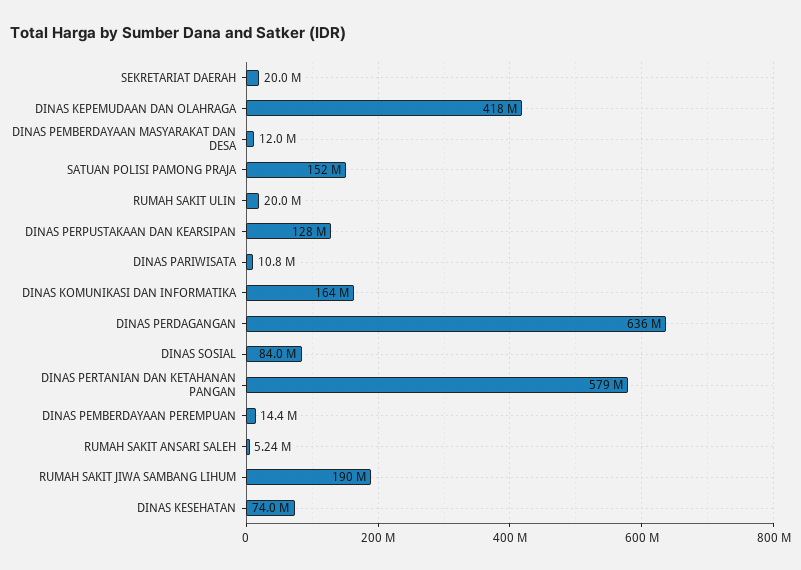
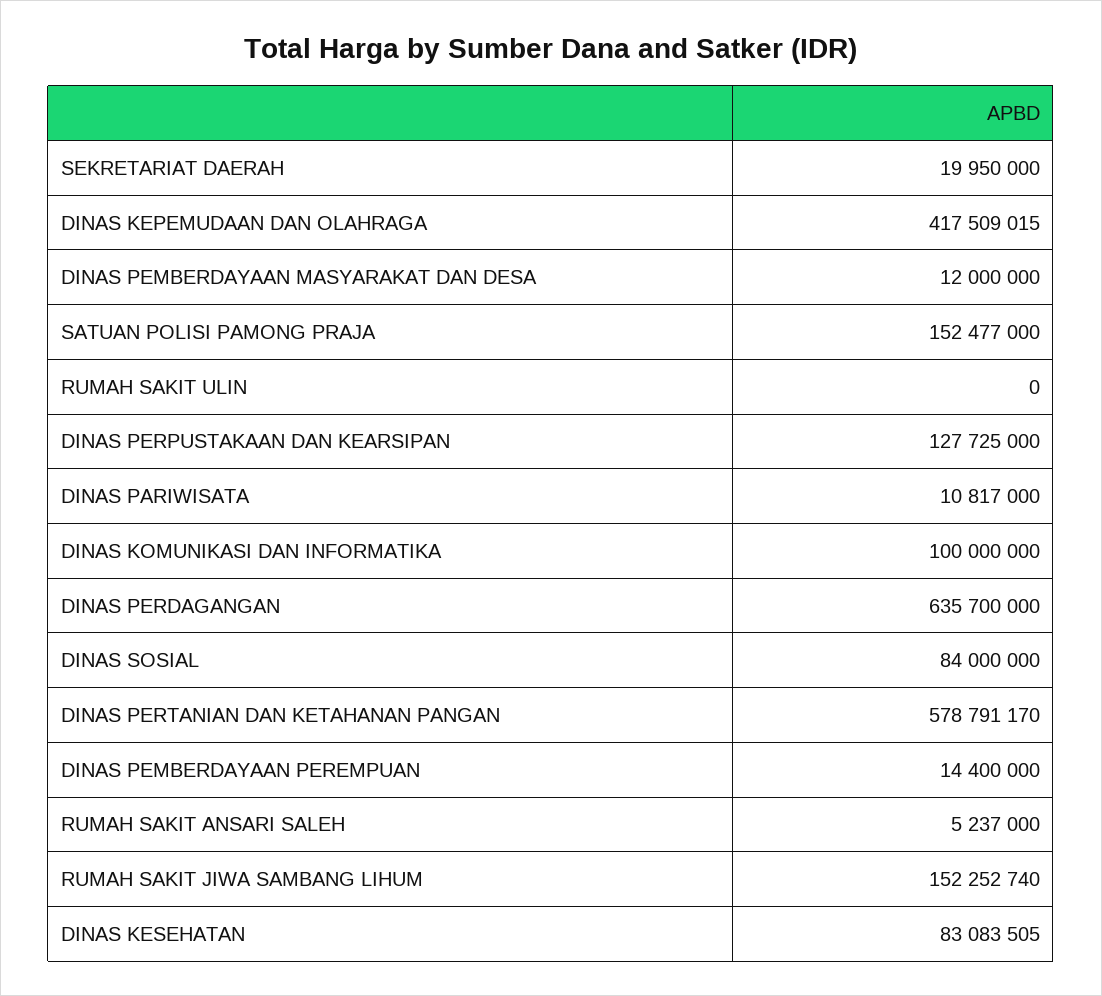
  {
    "SEKRETARIAT DAERAH": 19950000,
    "DINAS KEPEMUDAAN DAN OLAHRAGA": 417509015,
    "DINAS PEMBERDAYAAN MASYARAKAT DAN DESA": 12000000,
    "SATUAN POLISI PAMONG PRAJA": 152477000,
-   "RUMAH SAKIT ULIN": 20000000,
+   "RUMAH SAKIT ULIN": 0,
    "DINAS PERPUSTAKAAN DAN KEARSIPAN": 127725000,
    "DINAS PARIWISATA": 10817000,
-   "DINAS KOMUNIKASI DAN INFORMATIKA": 164000000,
+   "DINAS KOMUNIKASI DAN INFORMATIKA": 100000000,
    "DINAS PERDAGANGAN": 635700000,
    "DINAS SOSIAL": 84000000,
    "DINAS PERTANIAN DAN KETAHANAN PANGAN": 578791170,
    "DINAS PEMBERDAYAAN PEREMPUAN": 14400000,
    "RUMAH SAKIT ANSARI SALEH": 5237000,
-   "RUMAH SAKIT JIWA SAMBANG LIHUM": 190000000,
+   "RUMAH SAKIT JIWA SAMBANG LIHUM": 152252740,
-   "DINAS KESEHATAN": 74000000
+   "DINAS KESEHATAN": 83083505
  }

